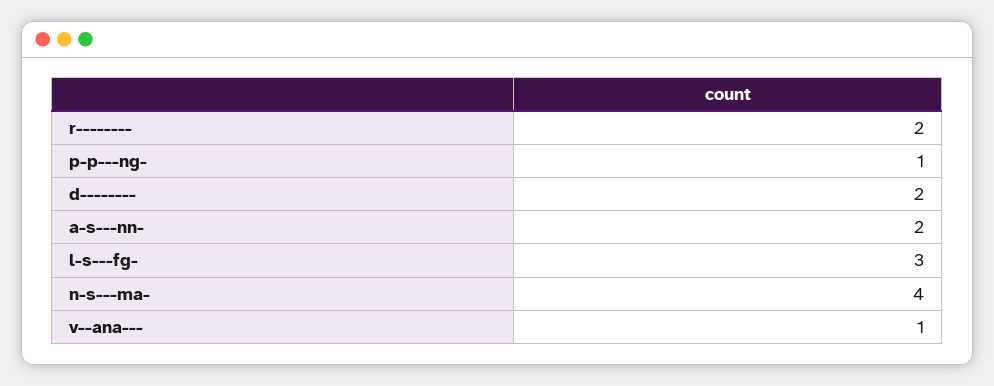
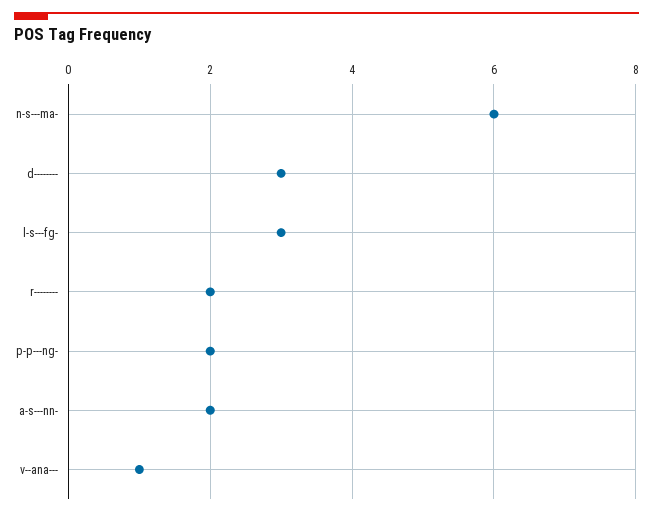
  {
    "r--------": 2,
-   "p-p---ng-": 1,
+   "p-p---ng-": 2,
-   "d--------": 2,
+   "d--------": 3,
    "a-s---nn-": 2,
    "l-s---fg-": 3,
-   "n-s---ma-": 4,
+   "n-s---ma-": 6,
    "v--ana---": 1
  }

